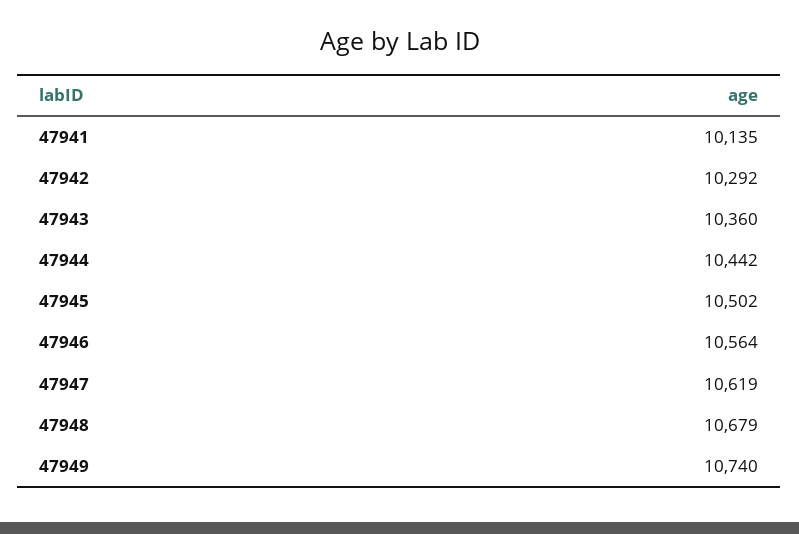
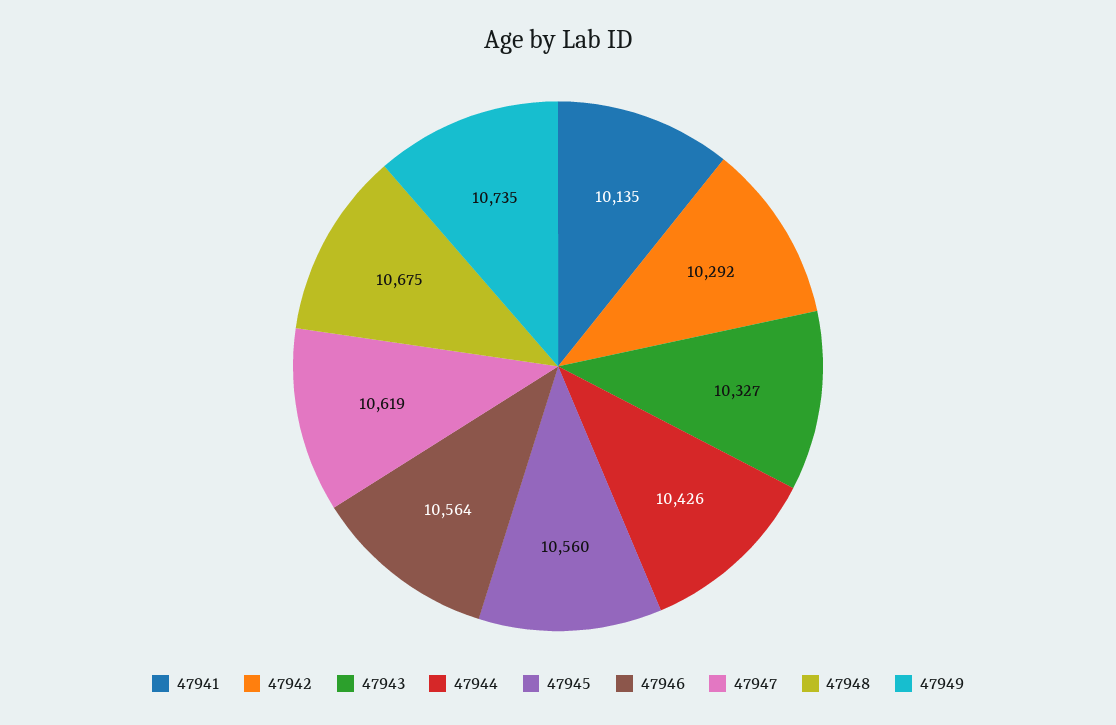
  {
    "47941": 10135,
    "47942": 10292,
-   "47943": 10360,
+   "47943": 10327,
-   "47944": 10442,
+   "47944": 10426,
-   "47945": 10502,
+   "47945": 10560,
    "47946": 10564,
    "47947": 10619,
-   "47948": 10679,
+   "47948": 10675,
-   "47949": 10740
+   "47949": 10735
  }

